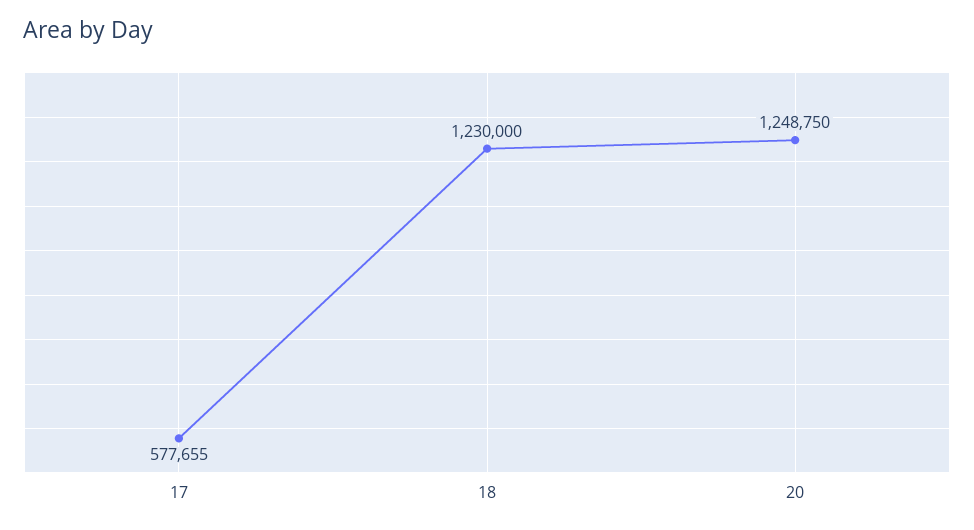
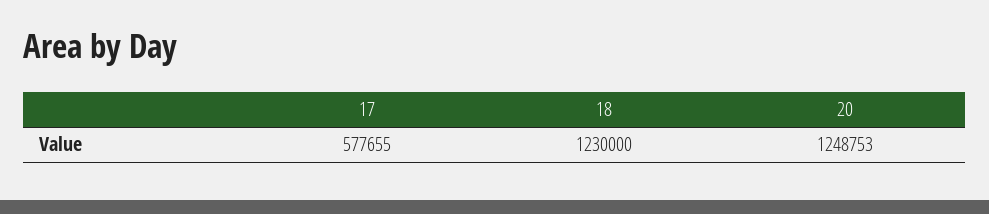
  {
    "17": 577655,
    "18": 1230000,
-   "20": 1248750
+   "20": 1248753
  }

